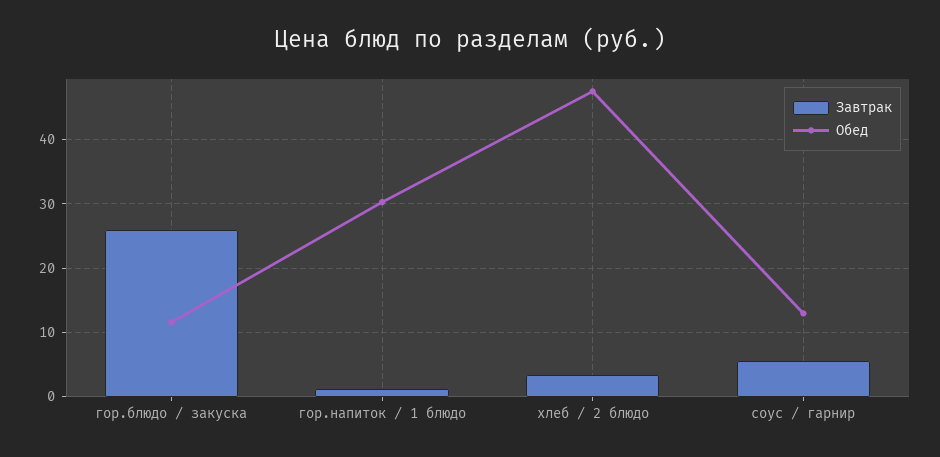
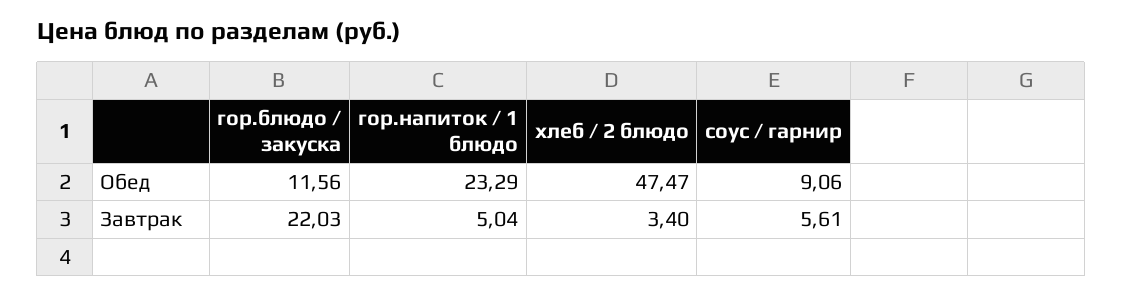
  {
    "Завтрак": {
-     "гор.блюдо / закуска": 26,
+     "гор.блюдо / закуска": 22.03,
-     "гор.напиток / 1 блюдо": 1,
+     "гор.напиток / 1 блюдо": 5.04,
      "хлеб / 2 блюдо": 3.4,
      "соус / гарнир": 5.61
    },
    "Обед": {
      "гор.блюдо / закуска": 11.56,
-     "гор.напиток / 1 блюдо": 30,
+     "гор.напиток / 1 блюдо": 23.29,
      "хлеб / 2 блюдо": 47.47,
-     "соус / гарнир": 13
+     "соус / гарнир": 9.06
    }
  }

